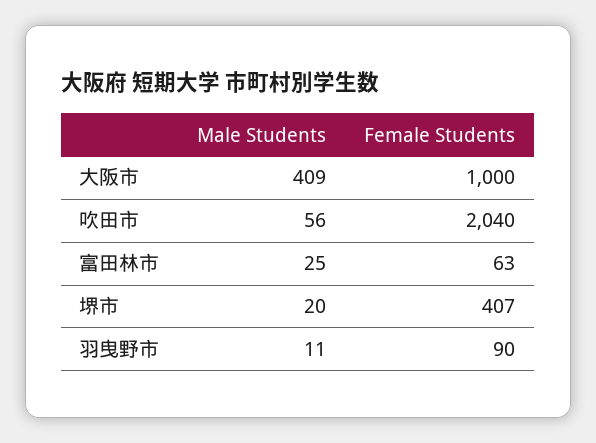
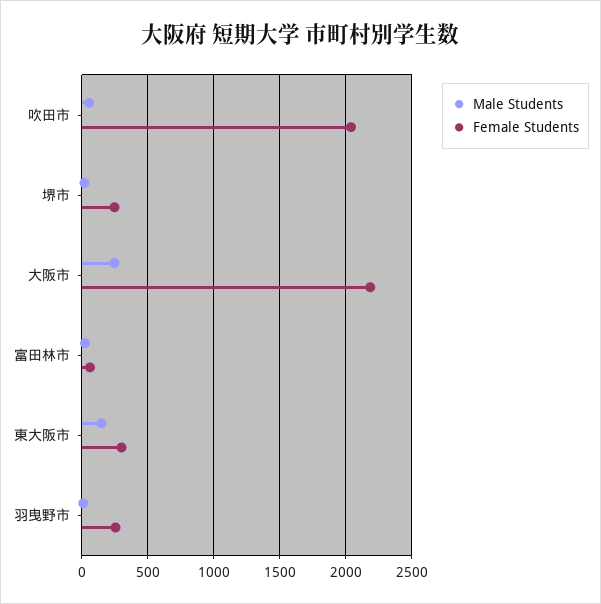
  {
    "Male Students": {
-     "大阪市": 409,
+     "大阪市": 250,
      "吹田市": 56,
      "富田林市": 25,
      "堺市": 20,
-     "羽曳野市": 11
+     "羽曳野市": 11,
+     "東大阪市": 150
    },
    "Female Students": {
-     "大阪市": 1000,
+     "大阪市": 2200,
      "吹田市": 2040,
      "富田林市": 63,
-     "堺市": 407,
+     "堺市": 250,
-     "羽曳野市": 90
+     "羽曳野市": 250,
+     "東大阪市": 300
    }
  }

